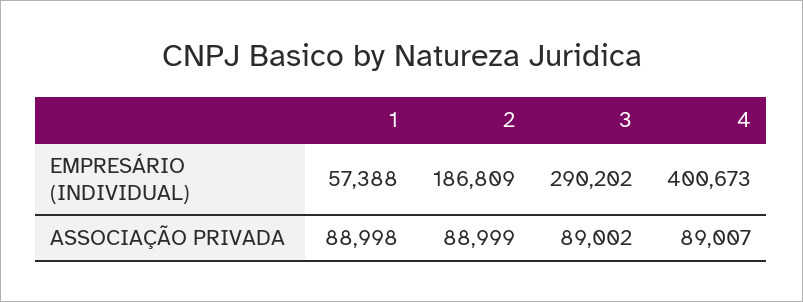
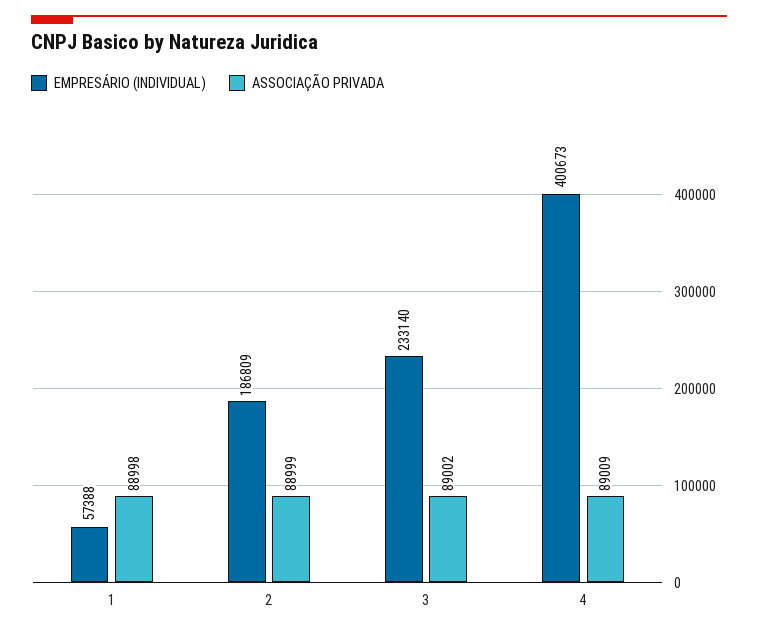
  {
    "EMPRESÁRIO (INDIVIDUAL)": {
      "1": 57388,
      "2": 186809,
-     "3": 290202,
+     "3": 233140,
      "4": 400673
    },
    "ASSOCIAÇÃO PRIVADA": {
      "1": 88998,
      "2": 88999,
      "3": 89002,
-     "4": 89007
+     "4": 89009
    }
  }

